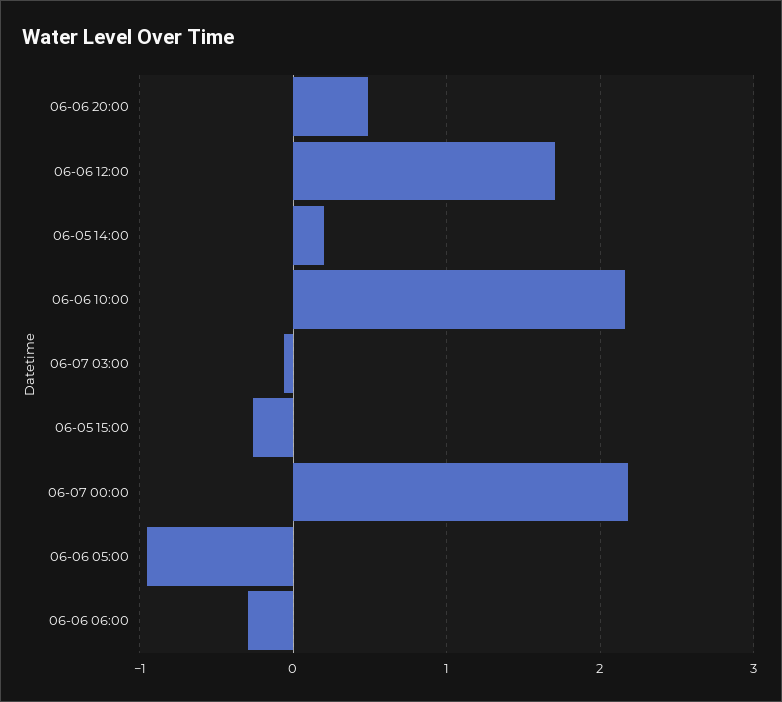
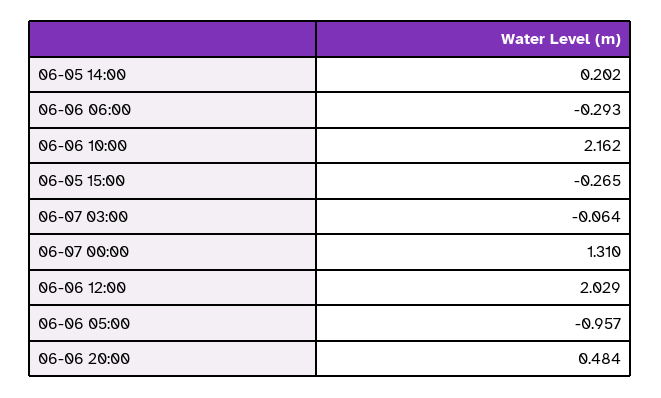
  {
    "06-06 20:00": 0.484,
-   "06-06 12:00": 1.7,
+   "06-06 12:00": 2.029,
    "06-05 14:00": 0.202,
    "06-06 10:00": 2.162,
    "06-07 03:00": -0.064,
    "06-05 15:00": -0.265,
-   "06-07 00:00": 2.2,
+   "06-07 00:00": 1.31,
    "06-06 05:00": -0.957,
    "06-06 06:00": -0.293
  }

